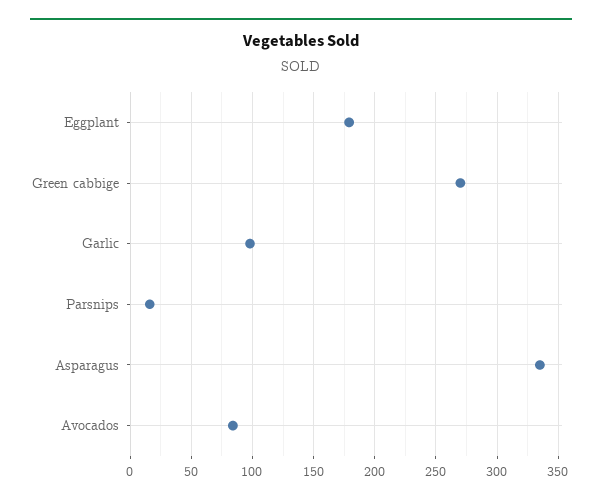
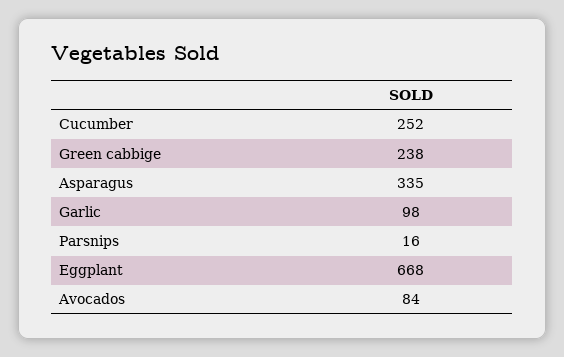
  {
-   "Eggplant": 180,
+   "Eggplant": 668,
-   "Green cabbige": 270,
+   "Green cabbige": 238,
    "Garlic": 98,
    "Parsnips": 16,
    "Asparagus": 335,
-   "Avocados": 84
+   "Avocados": 84,
+   "Cucumber": 252
  }

